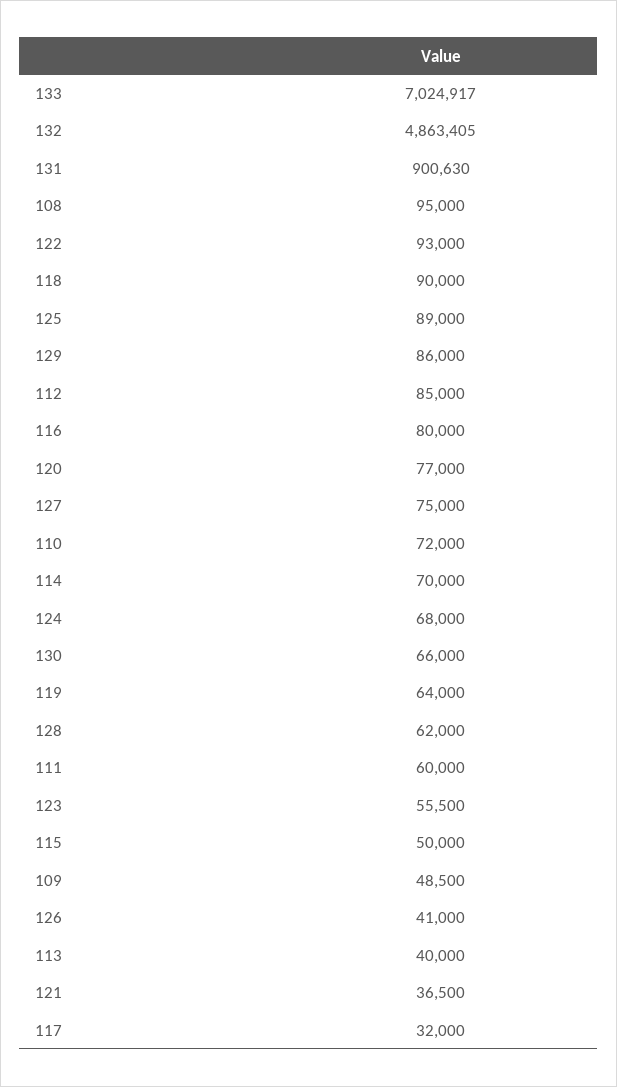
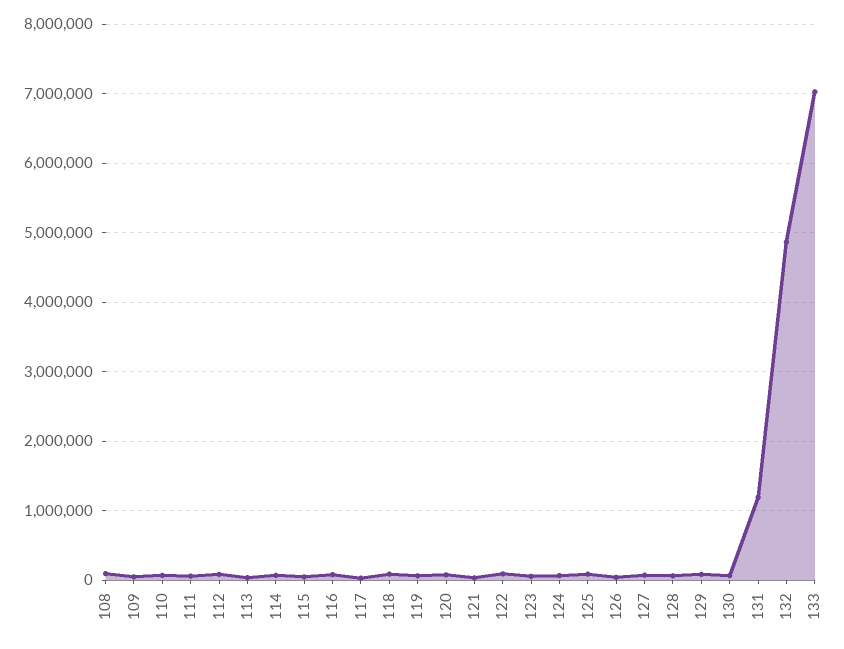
  {
    "133": 7024917,
    "132": 4863405,
-   "131": 900630,
+   "131": 1200000,
    "108": 95000,
    "122": 93000,
    "118": 90000,
    "125": 89000,
    "129": 86000,
    "112": 85000,
    "116": 80000,
    "120": 77000,
    "127": 75000,
    "110": 72000,
    "114": 70000,
    "124": 68000,
    "130": 66000,
    "119": 64000,
    "128": 62000,
    "111": 60000,
    "123": 55500,
    "115": 50000,
    "109": 48500,
    "126": 41000,
    "113": 40000,
    "121": 36500,
    "117": 32000
  }

